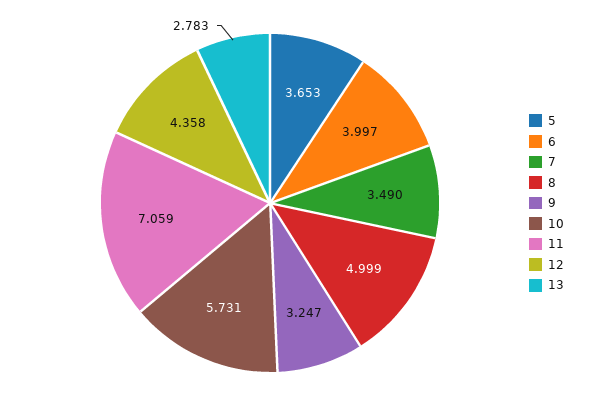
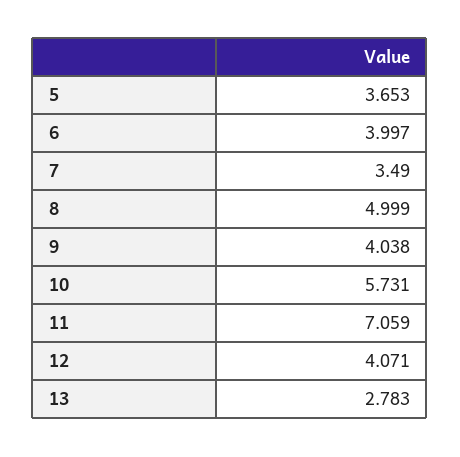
  {
    "5": 3.653,
    "6": 3.997,
    "7": 3.49,
    "8": 4.999,
-   "9": 3.247,
+   "9": 4.038,
    "10": 5.731,
    "11": 7.059,
-   "12": 4.358,
+   "12": 4.071,
    "13": 2.783
  }

